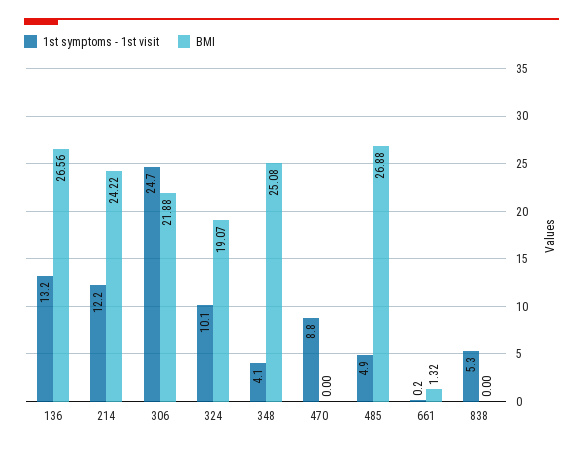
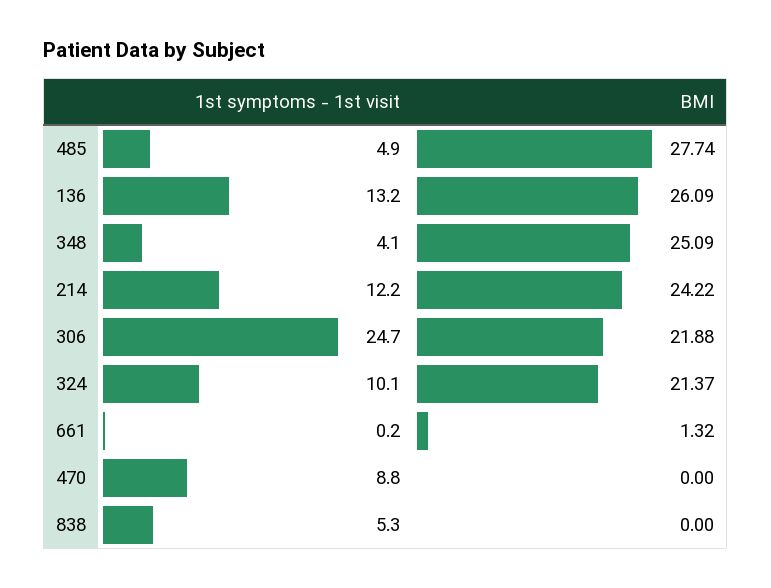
  {
    "1st symptoms - 1st visit": {
      "136": 13.2,
      "214": 12.2,
      "306": 24.7,
      "324": 10.1,
      "348": 4.1,
      "470": 8.8,
      "485": 4.9,
      "661": 0.2,
      "838": 5.3
    },
    "BMI": {
-     "136": 26.56,
+     "136": 26.09,
      "214": 24.22,
      "306": 21.88,
-     "324": 19.07,
+     "324": 21.37,
-     "348": 25.08,
+     "348": 25.09,
      "470": 0,
-     "485": 26.88,
+     "485": 27.74,
      "661": 1.32,
      "838": 0
    }
  }

